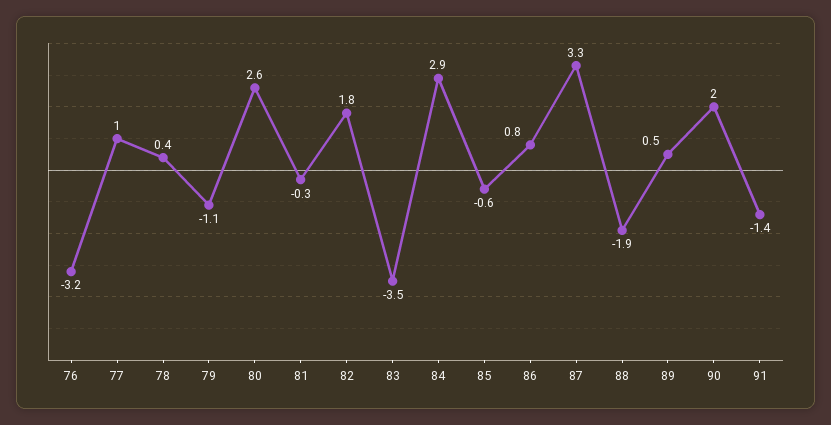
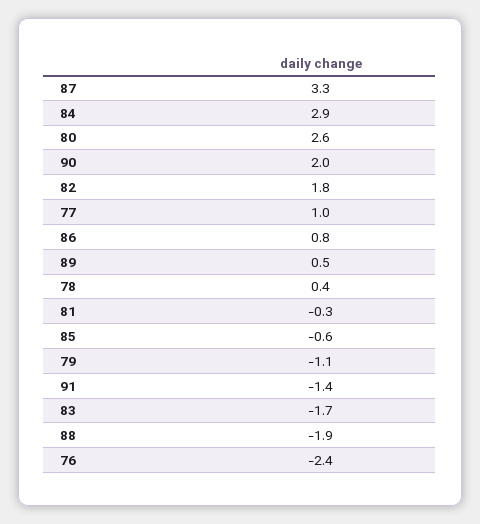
  {
-   "76": -3.2,
+   "76": -2.4,
    "77": 1,
    "78": 0.4,
    "79": -1.1,
    "80": 2.6,
    "81": -0.3,
    "82": 1.8,
-   "83": -3.5,
+   "83": -1.7,
    "84": 2.9,
    "85": -0.6,
    "86": 0.8,
    "87": 3.3,
    "88": -1.9,
    "89": 0.5,
    "90": 2,
    "91": -1.4
  }

